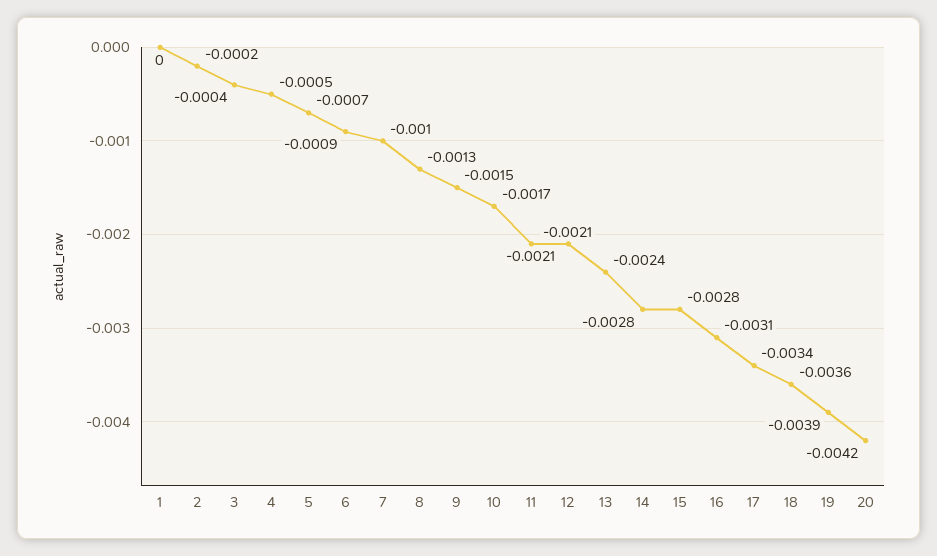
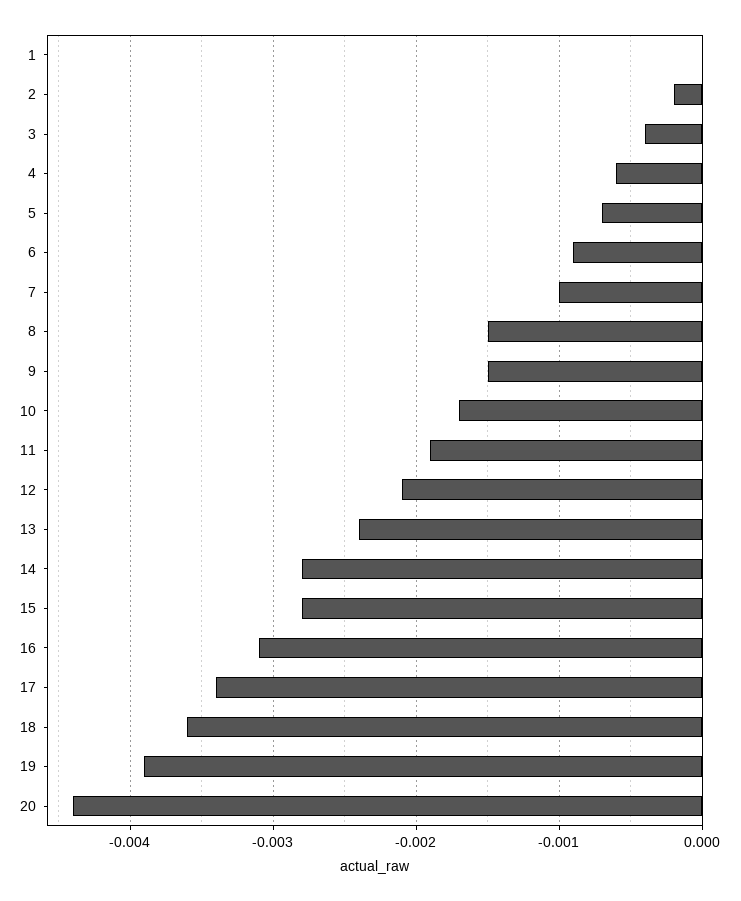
  {
    "1": 0,
    "2": -0.0002,
    "3": -0.0004,
-   "4": -0.0005,
+   "4": -0.0006,
    "5": -0.0007,
    "6": -0.0009,
    "7": -0.001,
-   "8": -0.0013,
+   "8": -0.0015,
    "9": -0.0015,
    "10": -0.0017,
-   "11": -0.0021,
+   "11": -0.0019,
    "12": -0.0021,
    "13": -0.0024,
    "14": -0.0028,
    "15": -0.0028,
    "16": -0.0031,
    "17": -0.0034,
    "18": -0.0036,
    "19": -0.0039,
-   "20": -0.0042
+   "20": -0.0044
  }

